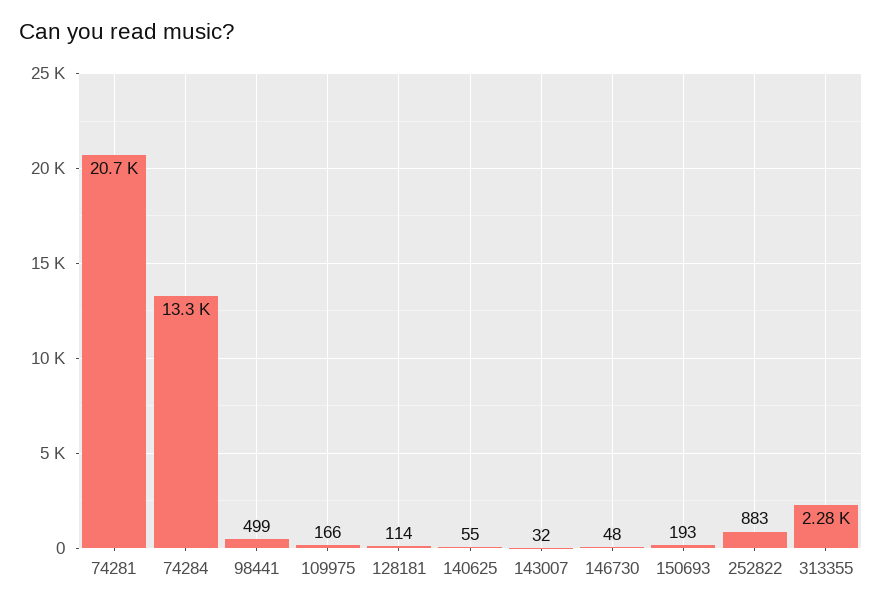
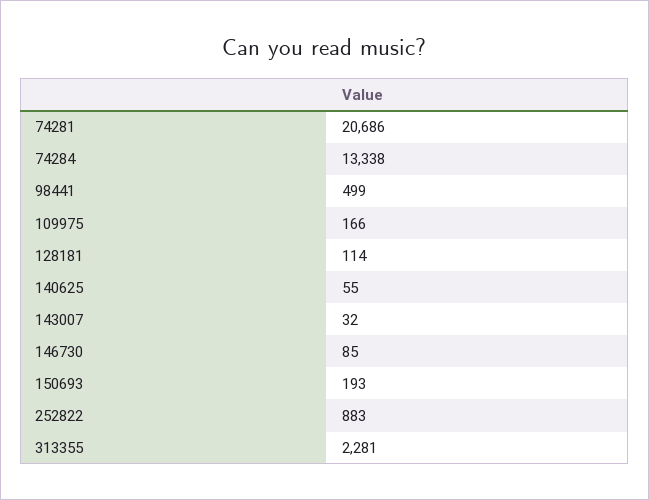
  {
    "74281": 20686,
    "74284": 13338,
    "98441": 499,
    "109975": 166,
    "128181": 114,
    "140625": 55,
    "143007": 32,
-   "146730": 48,
+   "146730": 85,
    "150693": 193,
    "252822": 883,
    "313355": 2281
  }

